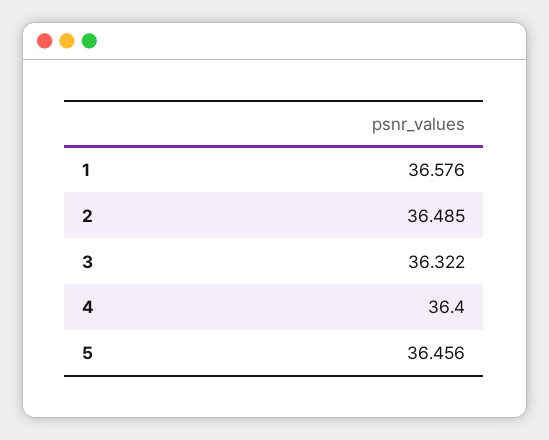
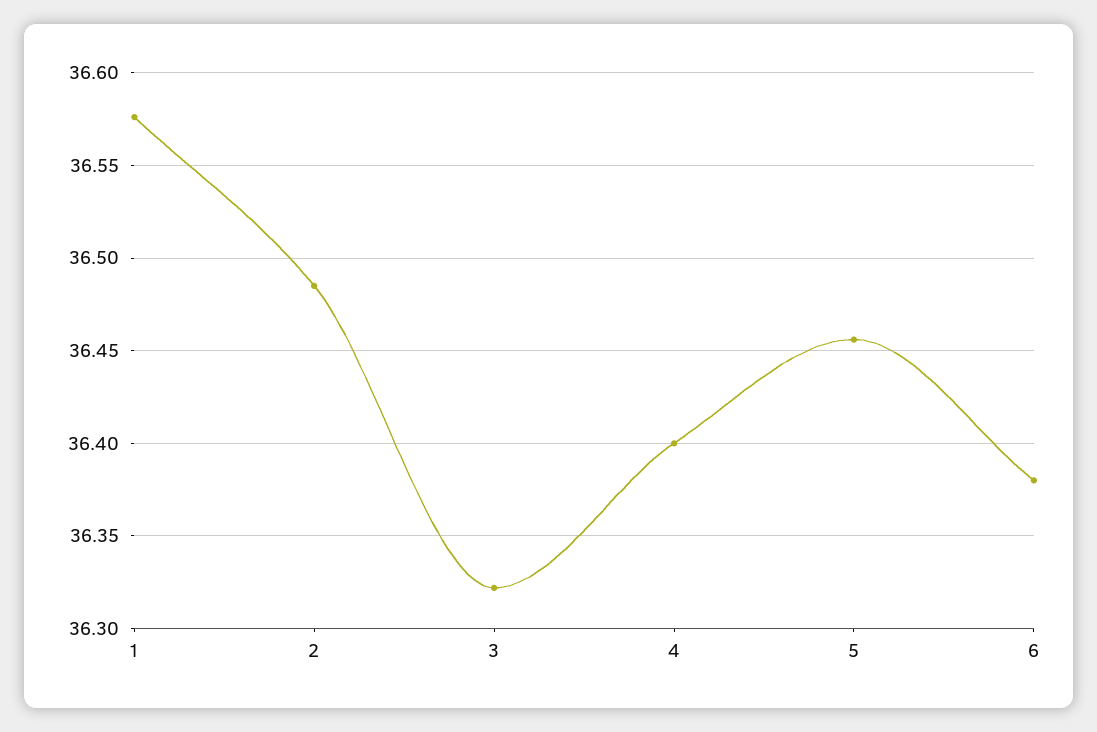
  {
    "1": 36.576,
    "2": 36.485,
    "3": 36.322,
    "4": 36.4,
-   "5": 36.456
+   "5": 36.456,
+   "6": 36.38
  }

